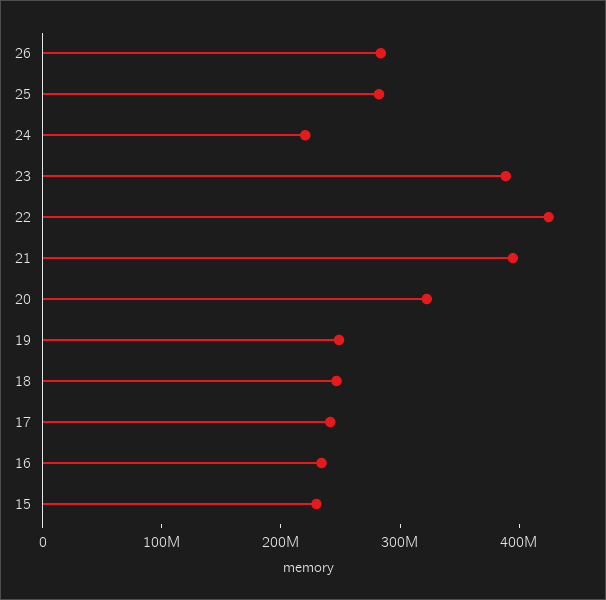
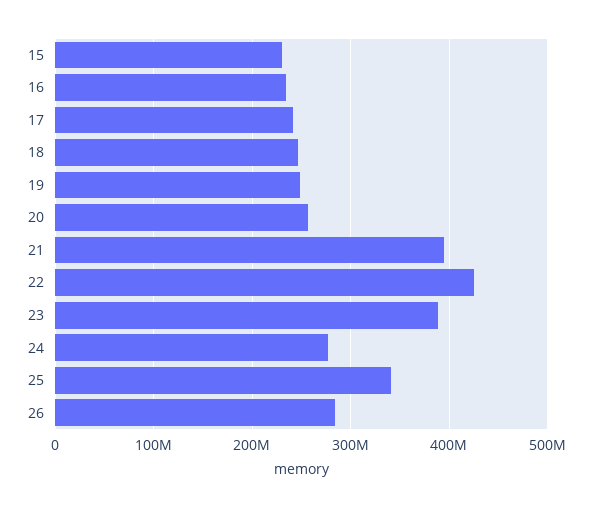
  {
    "26": 280000000,
-   "25": 280000000,
+   "25": 340000000,
-   "24": 220000000,
+   "24": 280000000,
    "23": 390000000,
    "22": 420000000,
    "21": 390000000,
-   "20": 320000000,
+   "20": 260000000,
    "19": 250000000,
    "18": 250000000,
    "17": 240000000,
    "16": 230000000,
    "15": 230000000
  }

